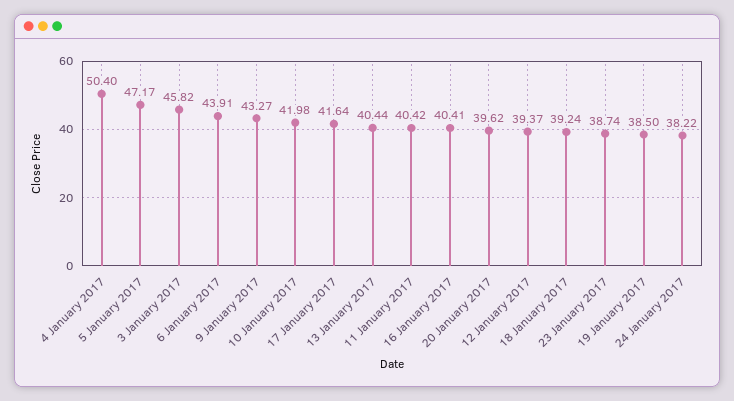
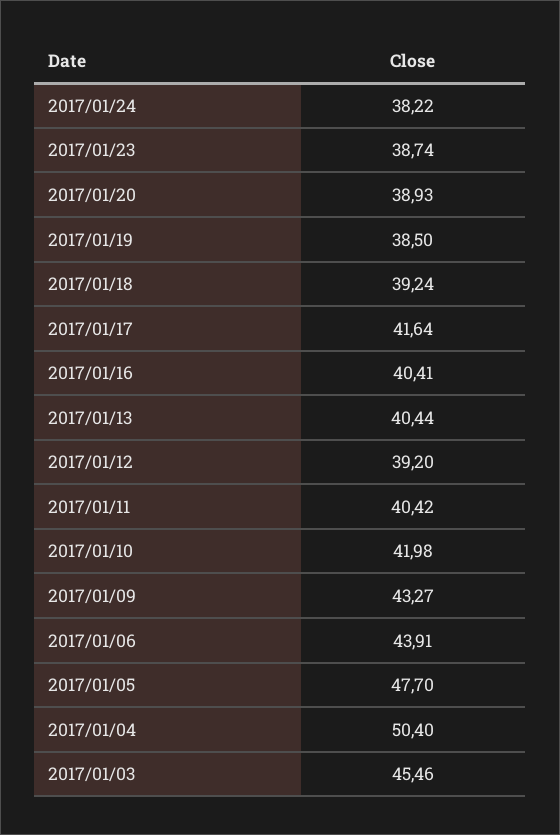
  {
    "4 January 2017": 50.4,
-   "5 January 2017": 47.17,
+   "5 January 2017": 47.7,
-   "3 January 2017": 45.82,
+   "3 January 2017": 45.46,
    "6 January 2017": 43.91,
    "9 January 2017": 43.27,
    "10 January 2017": 41.98,
    "17 January 2017": 41.64,
    "13 January 2017": 40.44,
    "11 January 2017": 40.42,
    "16 January 2017": 40.41,
-   "20 January 2017": 39.62,
+   "20 January 2017": 38.93,
-   "12 January 2017": 39.37,
+   "12 January 2017": 39.2,
    "18 January 2017": 39.24,
    "23 January 2017": 38.74,
    "19 January 2017": 38.5,
    "24 January 2017": 38.22
  }

